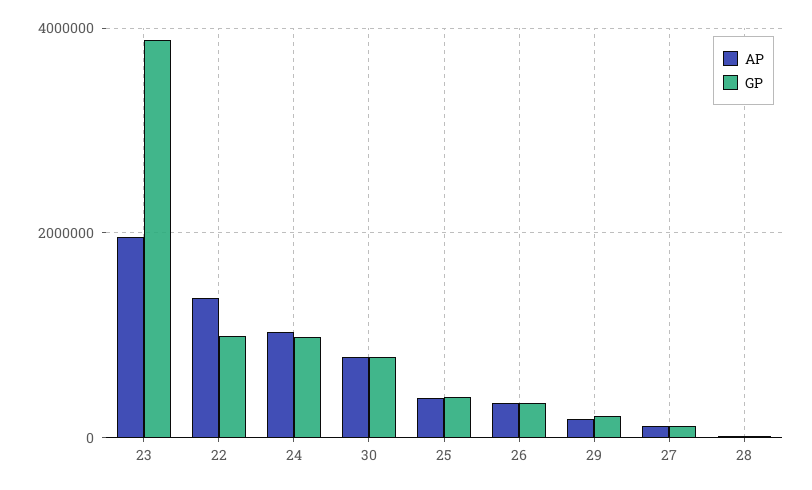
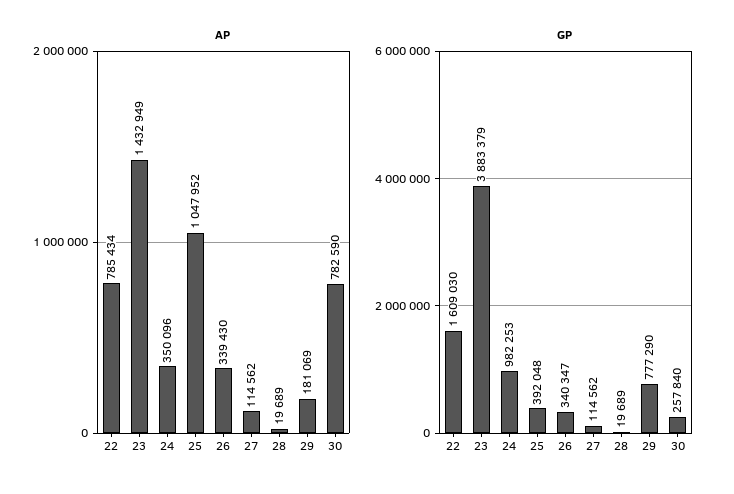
  {
    "AP": {
-     "23": 2000000,
+     "23": 1432949,
-     "22": 1400000,
+     "22": 785434,
-     "24": 1000000,
+     "24": 350096,
      "30": 782590,
-     "25": 400000,
+     "25": 1047952,
      "26": 339430,
      "29": 181069,
      "27": 114562,
      "28": 19689
    },
    "GP": {
      "23": 3883379,
-     "22": 1000000,
+     "22": 1609030,
      "24": 982253,
-     "30": 800000,
+     "30": 257840,
      "25": 392048,
      "26": 340347,
-     "29": 200000,
+     "29": 777290,
      "27": 114562,
      "28": 19689
    }
  }

